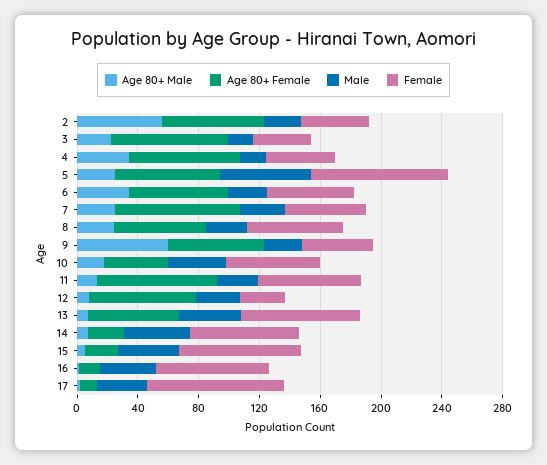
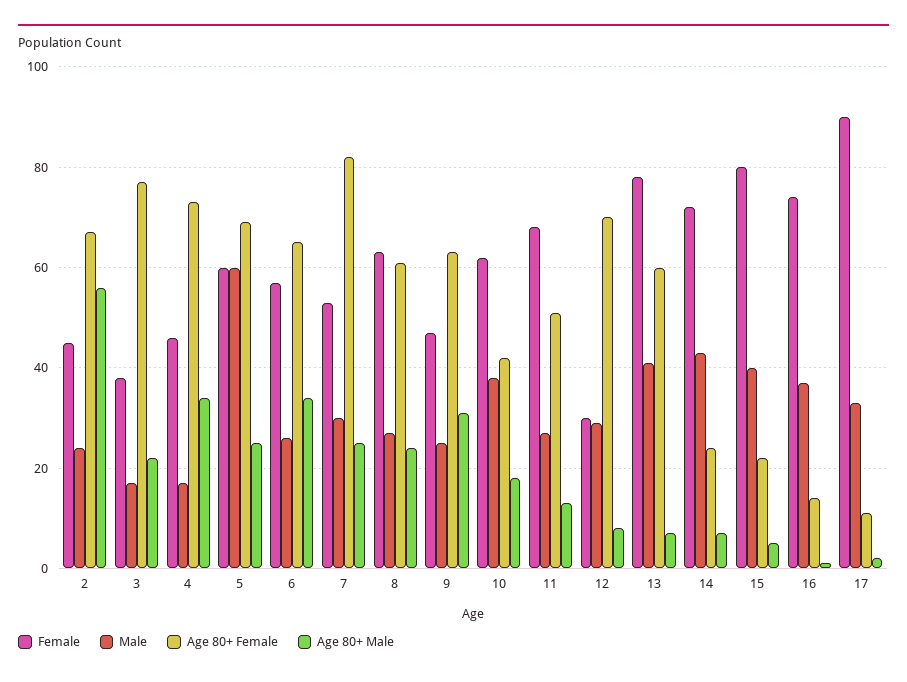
  {
    "Age 80+ Male": {
      "2": 55,
      "3": 20,
      "4": 35,
      "5": 25,
      "6": 35,
      "7": 25,
      "8": 25,
-     "9": 60,
+     "9": 30,
      "10": 20,
      "11": 15,
      "12": 10,
      "13": 5,
      "14": 5,
      "15": 5,
      "16": 0,
      "17": 0
    },
    "Age 80+ Female": {
      "2": 65,
      "3": 75,
      "4": 75,
      "5": 70,
      "6": 65,
      "7": 80,
      "8": 60,
      "9": 65,
      "10": 40,
-     "11": 80,
+     "11": 50,
      "12": 70,
      "13": 60,
      "14": 25,
      "15": 20,
      "16": 15,
      "17": 10
    },
    "Male": {
      "2": 25,
      "3": 15,
      "4": 15,
      "5": 60,
      "6": 25,
      "7": 30,
      "8": 25,
      "9": 25,
      "10": 40,
      "11": 25,
      "12": 30,
      "13": 40,
      "14": 45,
      "15": 40,
      "16": 35,
      "17": 35
    },
    "Female": {
      "2": 45,
      "3": 40,
      "4": 45,
-     "5": 90,
+     "5": 60,
      "6": 55,
      "7": 55,
      "8": 65,
      "9": 45,
      "10": 60,
      "11": 70,
      "12": 30,
      "13": 80,
      "14": 70,
      "15": 80,
      "16": 75,
      "17": 90
    }
  }

